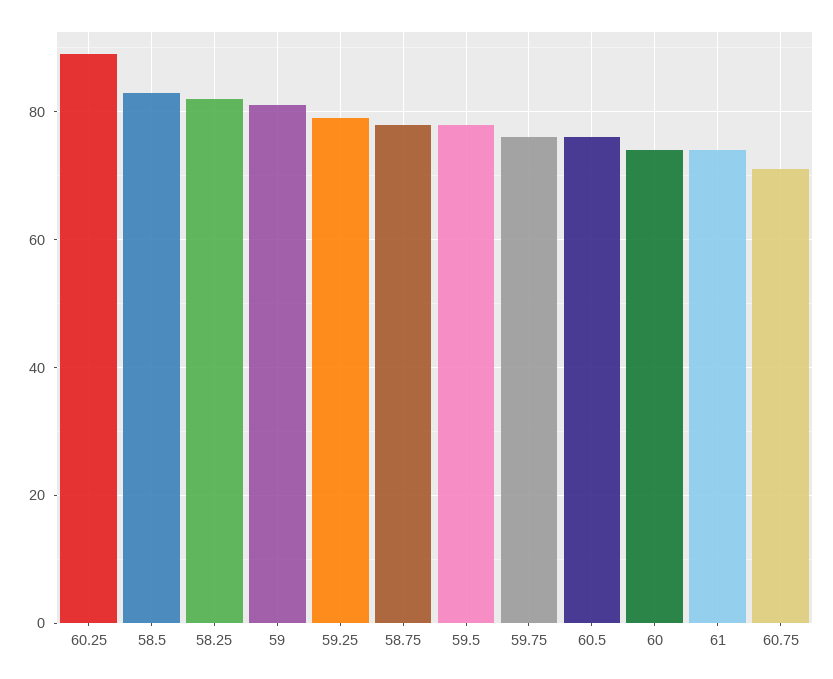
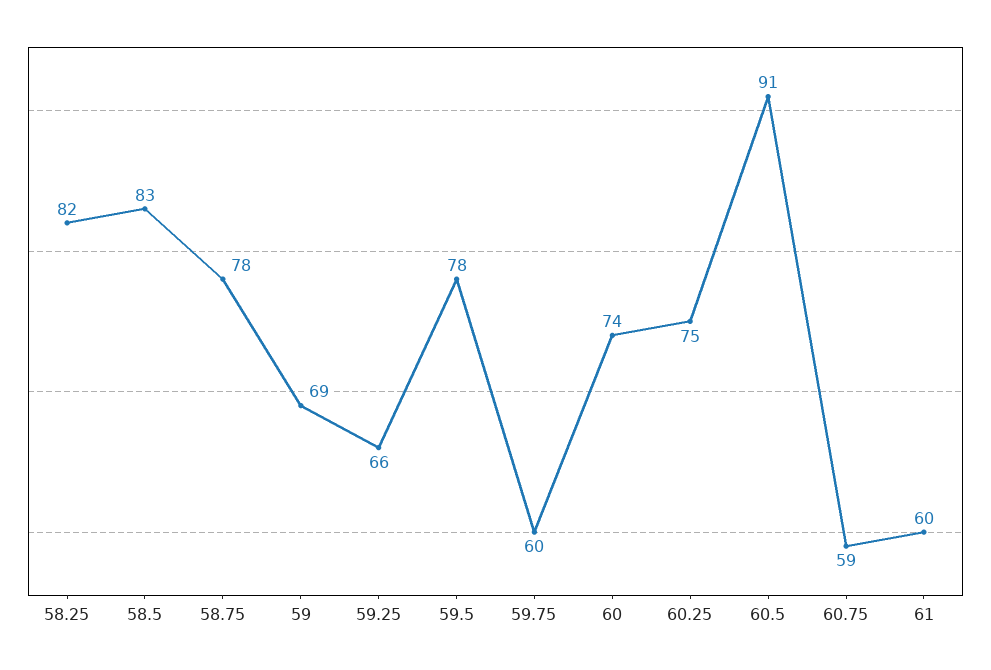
  {
-   "60.25": 90,
+   "60.25": 75,
    "58.5": 83,
    "58.25": 82,
-   "59": 80,
+   "59": 69,
-   "59.25": 80,
+   "59.25": 66,
    "58.75": 78,
    "59.5": 78,
-   "59.75": 75,
+   "59.75": 60,
-   "60.5": 75,
+   "60.5": 91,
    "60": 74,
-   "61": 75,
+   "61": 60,
-   "60.75": 70
+   "60.75": 59
  }

